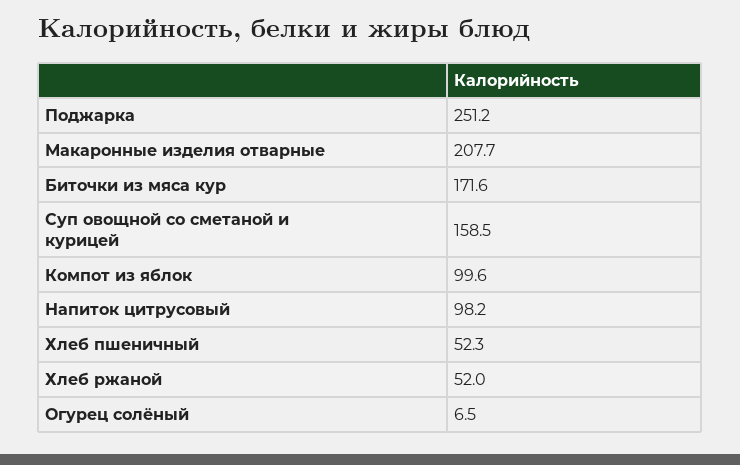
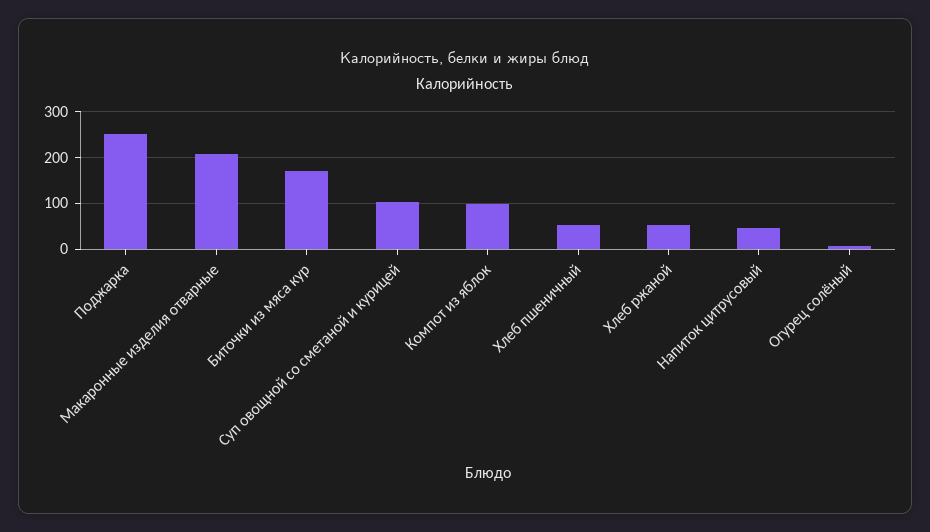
  {
    "Поджарка": 251.2,
    "Макаронные изделия отварные": 207.7,
    "Биточки из мяса кур": 171.6,
-   "Суп овощной со сметаной и курицей": 158.5,
+   "Суп овощной со сметаной и курицей": 100,
    "Компот из яблок": 99.6,
-   "Напиток цитрусовый": 98.2,
+   "Напиток цитрусовый": 40,
    "Хлеб пшеничный": 52.3,
    "Хлеб ржаной": 52,
    "Огурец солёный": 6.5
  }

